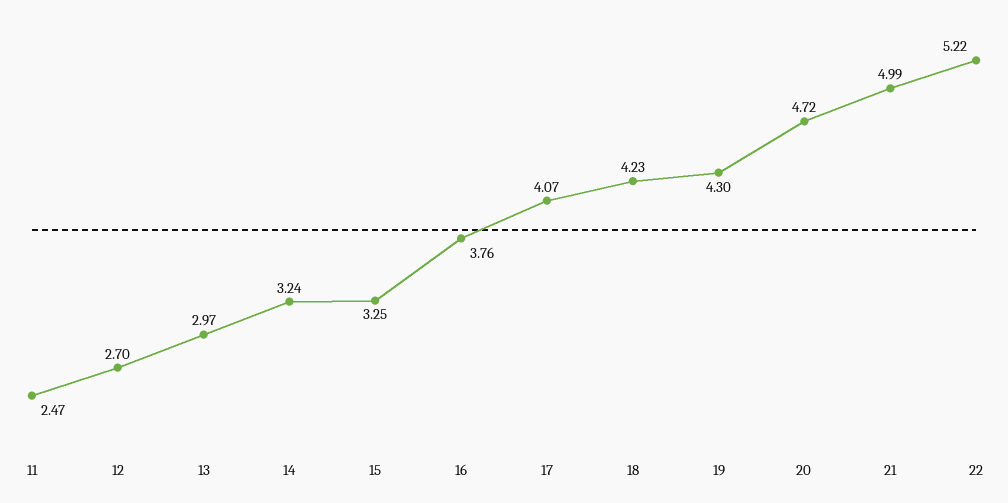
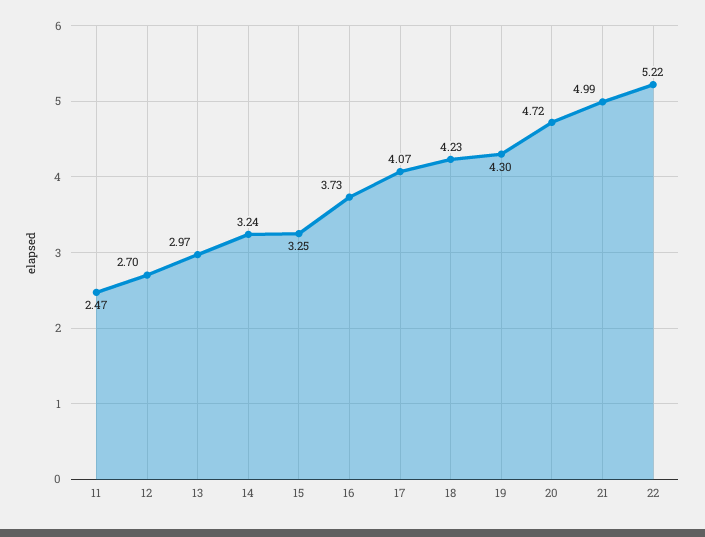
  {
    "11": 2.47,
    "12": 2.7,
    "13": 2.97,
    "14": 3.24,
    "15": 3.25,
-   "16": 3.76,
+   "16": 3.73,
    "17": 4.07,
    "18": 4.23,
    "19": 4.3,
    "20": 4.72,
    "21": 4.99,
    "22": 5.22
  }

